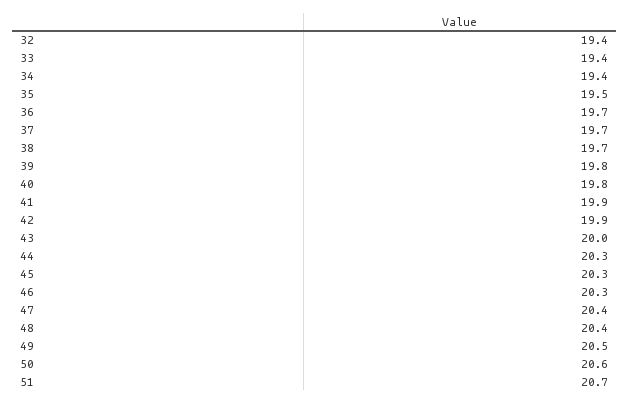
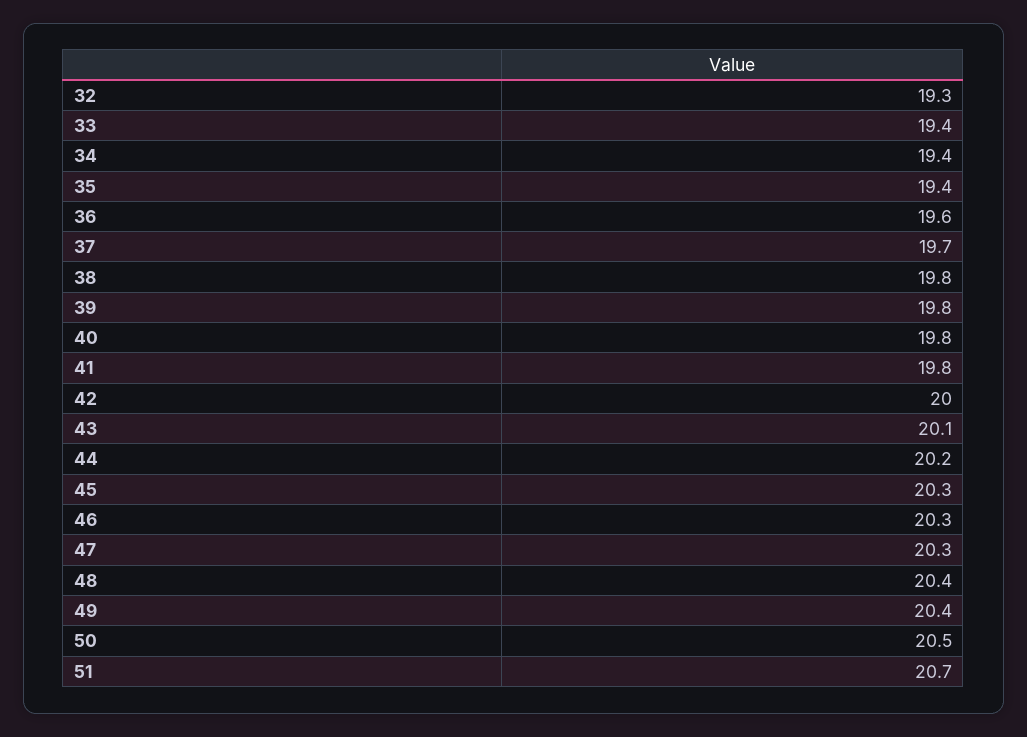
  {
-   "32": 19.4,
+   "32": 19.3,
    "33": 19.4,
    "34": 19.4,
-   "35": 19.5,
+   "35": 19.4,
-   "36": 19.7,
+   "36": 19.6,
    "37": 19.7,
-   "38": 19.7,
+   "38": 19.8,
    "39": 19.8,
    "40": 19.8,
-   "41": 19.9,
+   "41": 19.8,
-   "42": 19.9,
+   "42": 20,
-   "43": 20,
+   "43": 20.1,
-   "44": 20.3,
+   "44": 20.2,
    "45": 20.3,
    "46": 20.3,
-   "47": 20.4,
+   "47": 20.3,
    "48": 20.4,
-   "49": 20.5,
+   "49": 20.4,
-   "50": 20.6,
+   "50": 20.5,
    "51": 20.7
  }

